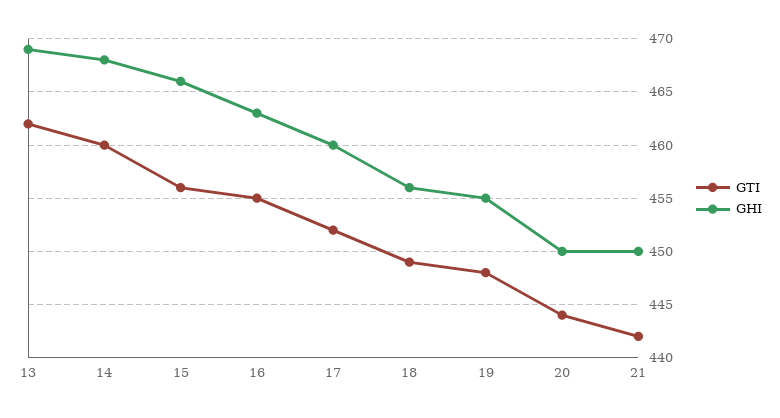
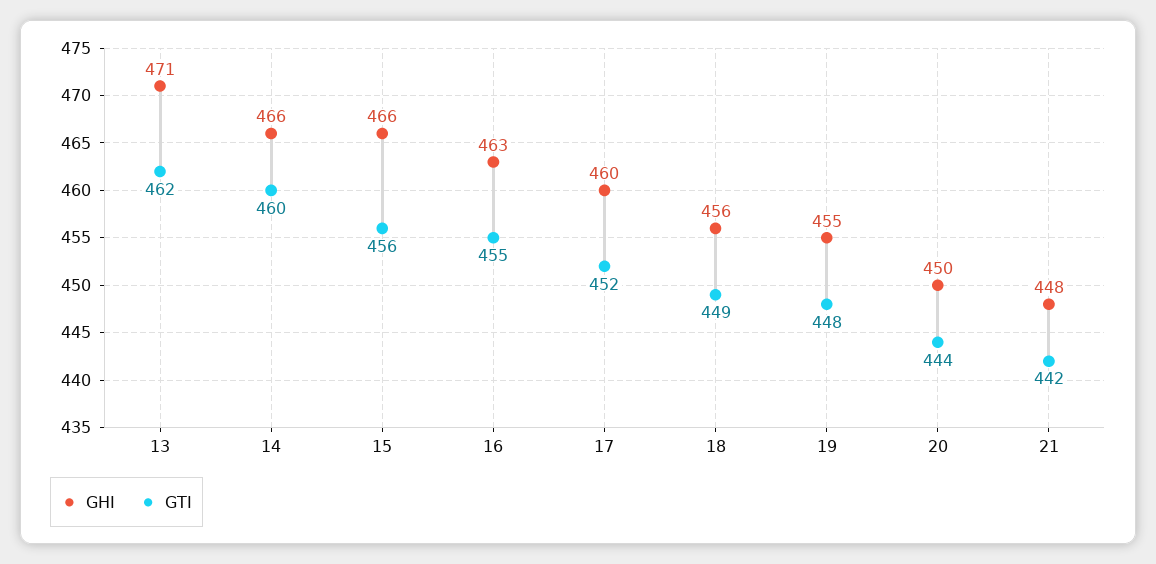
  {
    "GTI": {
      "13": 462,
      "14": 460,
      "15": 456,
      "16": 455,
      "17": 452,
      "18": 449,
      "19": 448,
      "20": 444,
      "21": 442
    },
    "GHI": {
-     "13": 469,
+     "13": 471,
-     "14": 468,
+     "14": 466,
      "15": 466,
      "16": 463,
      "17": 460,
      "18": 456,
      "19": 455,
      "20": 450,
-     "21": 450
+     "21": 448
    }
  }

